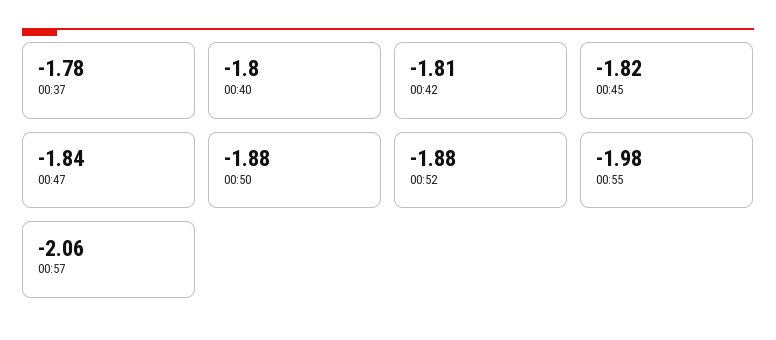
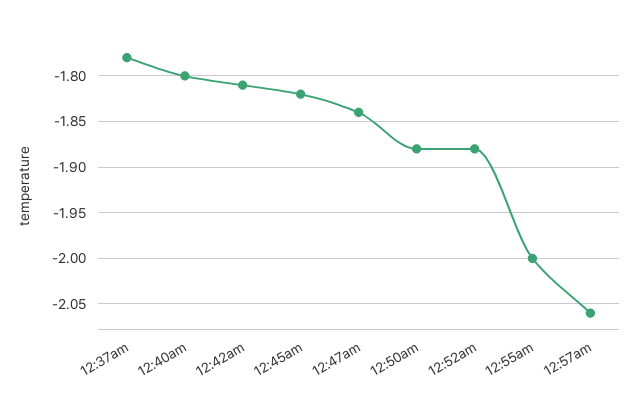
  {
    "00:37": -1.78,
    "00:40": -1.8,
    "00:42": -1.81,
    "00:45": -1.82,
    "00:47": -1.84,
    "00:50": -1.88,
    "00:52": -1.88,
-   "00:55": -1.98,
+   "00:55": -2,
    "00:57": -2.06
  }

